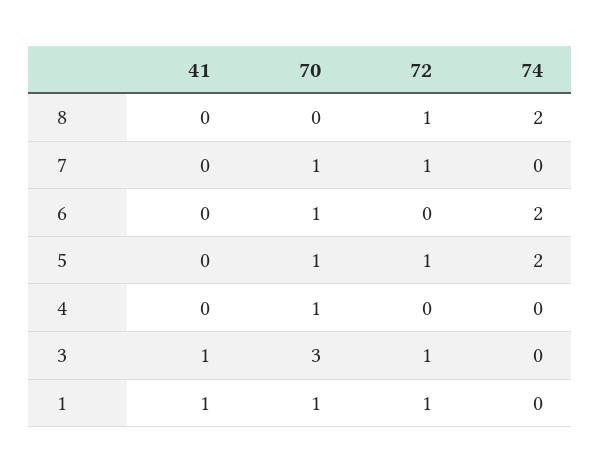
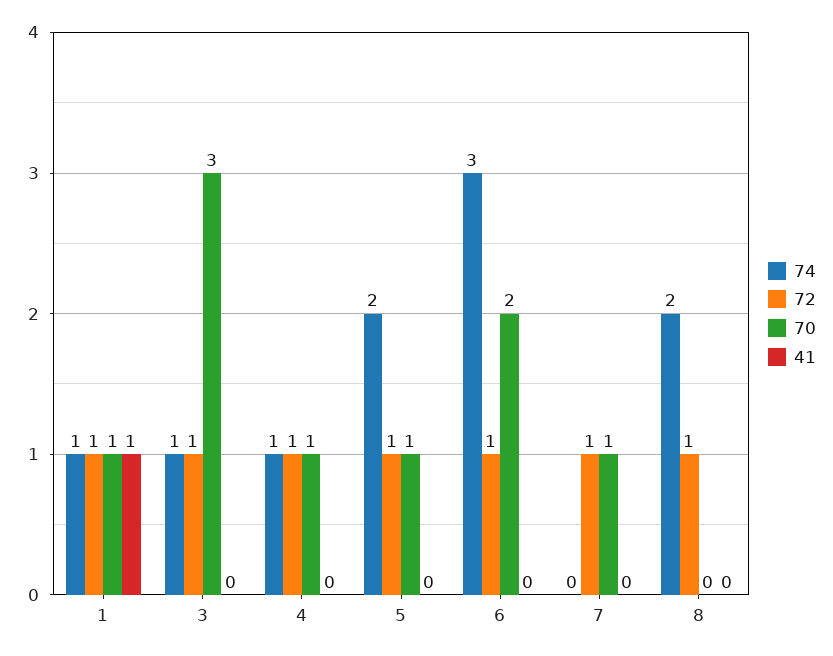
  {
    "41": {
      "8": 0,
      "7": 0,
      "6": 0,
      "5": 0,
      "4": 0,
-     "3": 1,
+     "3": 0,
      "1": 1
    },
    "70": {
      "8": 0,
      "7": 1,
-     "6": 1,
+     "6": 2,
      "5": 1,
      "4": 1,
      "3": 3,
      "1": 1
    },
    "72": {
      "8": 1,
      "7": 1,
-     "6": 0,
+     "6": 1,
      "5": 1,
-     "4": 0,
+     "4": 1,
      "3": 1,
      "1": 1
    },
    "74": {
      "8": 2,
      "7": 0,
-     "6": 2,
+     "6": 3,
      "5": 2,
-     "4": 0,
+     "4": 1,
-     "3": 0,
+     "3": 1,
-     "1": 0
+     "1": 1
    }
  }

